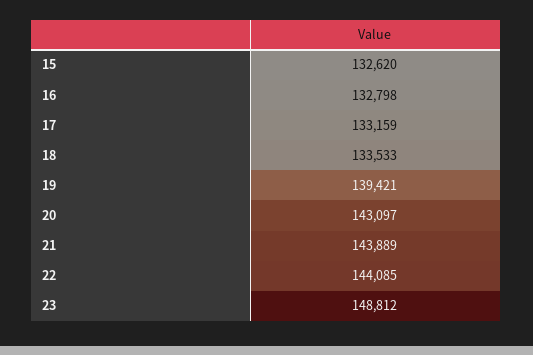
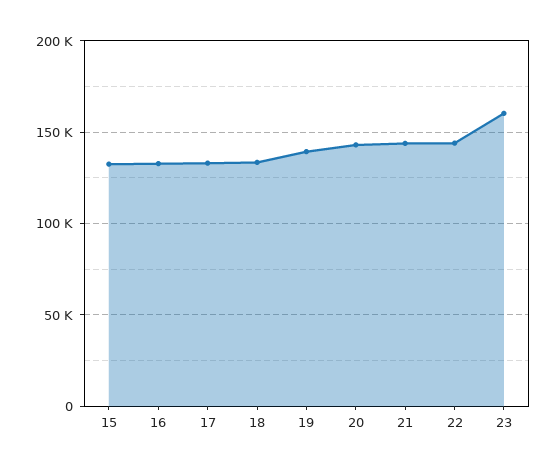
  {
    "15": 132620,
    "16": 132798,
    "17": 133159,
    "18": 133533,
    "19": 139421,
    "20": 143097,
    "21": 143889,
    "22": 144085,
-   "23": 148812
+   "23": 160000
  }

